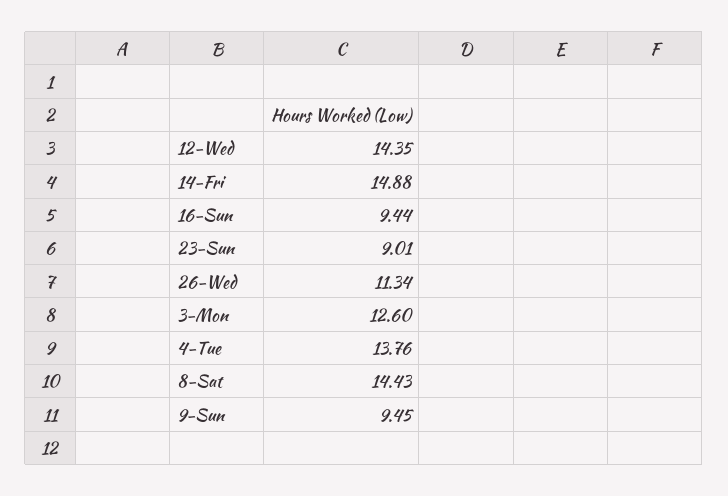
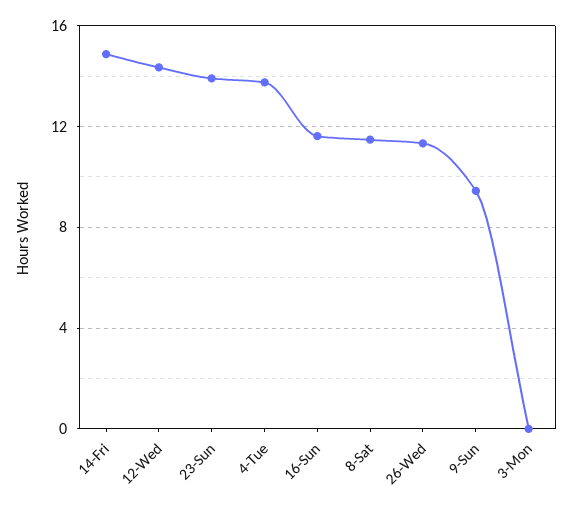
  {
    "12-Wed": 14.35,
    "14-Fri": 14.88,
-   "16-Sun": 9.44,
+   "16-Sun": 11.5,
-   "23-Sun": 9.01,
+   "23-Sun": 14,
    "26-Wed": 11.34,
-   "3-Mon": 12.6,
+   "3-Mon": 0,
    "4-Tue": 13.76,
-   "8-Sat": 14.43,
+   "8-Sat": 11.5,
    "9-Sun": 9.45
  }

